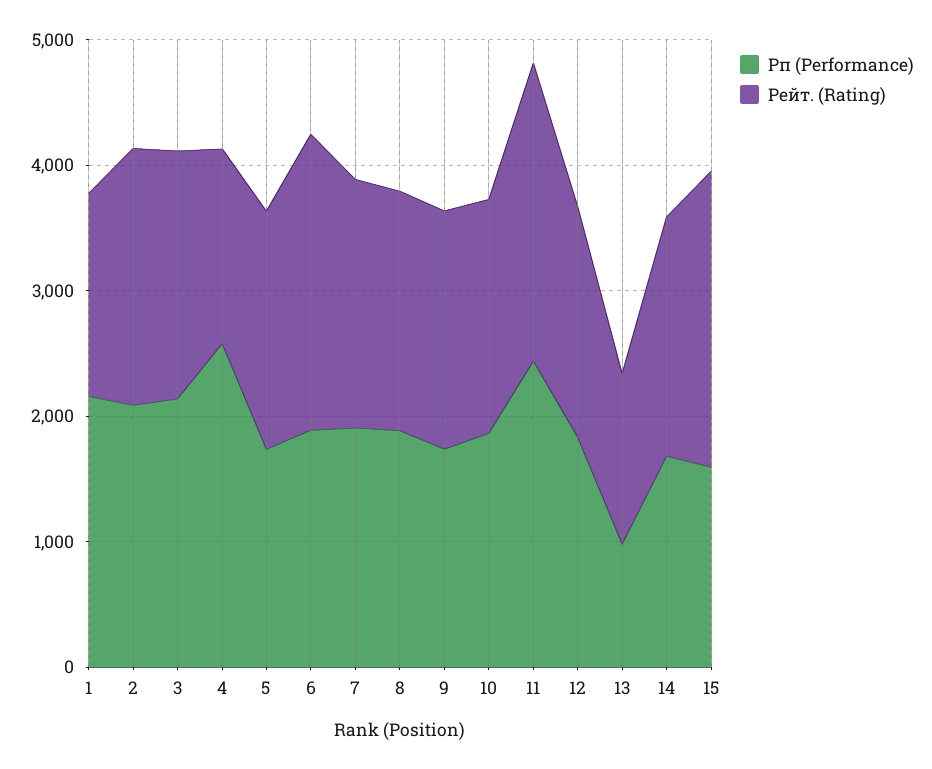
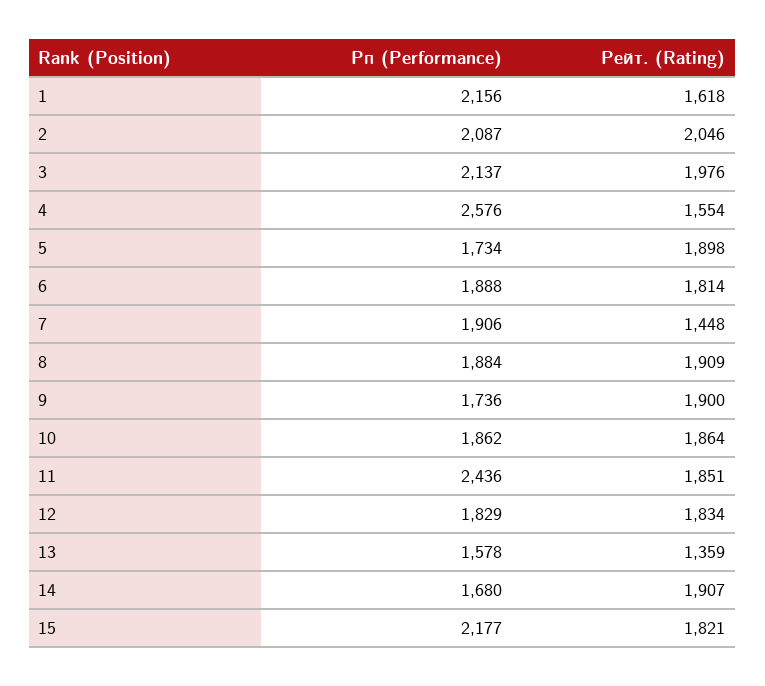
  {
    "Рп (Performance)": {
      "1": 2156,
      "2": 2087,
      "3": 2137,
      "4": 2576,
      "5": 1734,
      "6": 1888,
      "7": 1906,
      "8": 1884,
      "9": 1736,
      "10": 1862,
      "11": 2436,
      "12": 1829,
-     "13": 1000,
+     "13": 1578,
      "14": 1680,
-     "15": 1600
+     "15": 2177
    },
    "Рейт. (Rating)": {
      "1": 1618,
      "2": 2046,
      "3": 1976,
      "4": 1554,
      "5": 1898,
-     "6": 2400,
+     "6": 1814,
-     "7": 2000,
+     "7": 1448,
      "8": 1909,
      "9": 1900,
      "10": 1864,
-     "11": 2400,
+     "11": 1851,
      "12": 1834,
      "13": 1359,
      "14": 1907,
-     "15": 2400
+     "15": 1821
    }
  }

